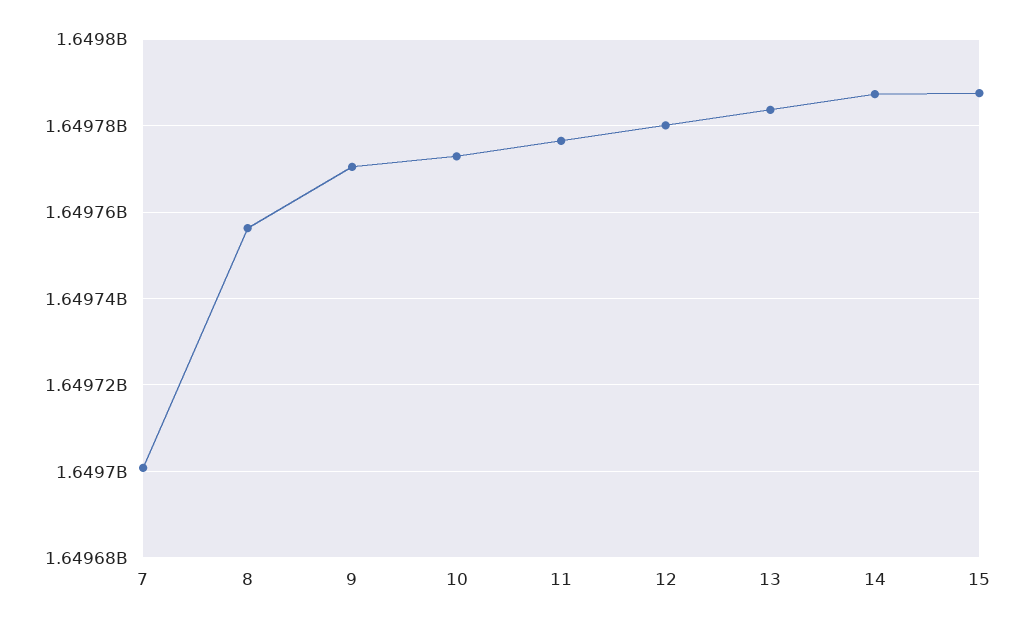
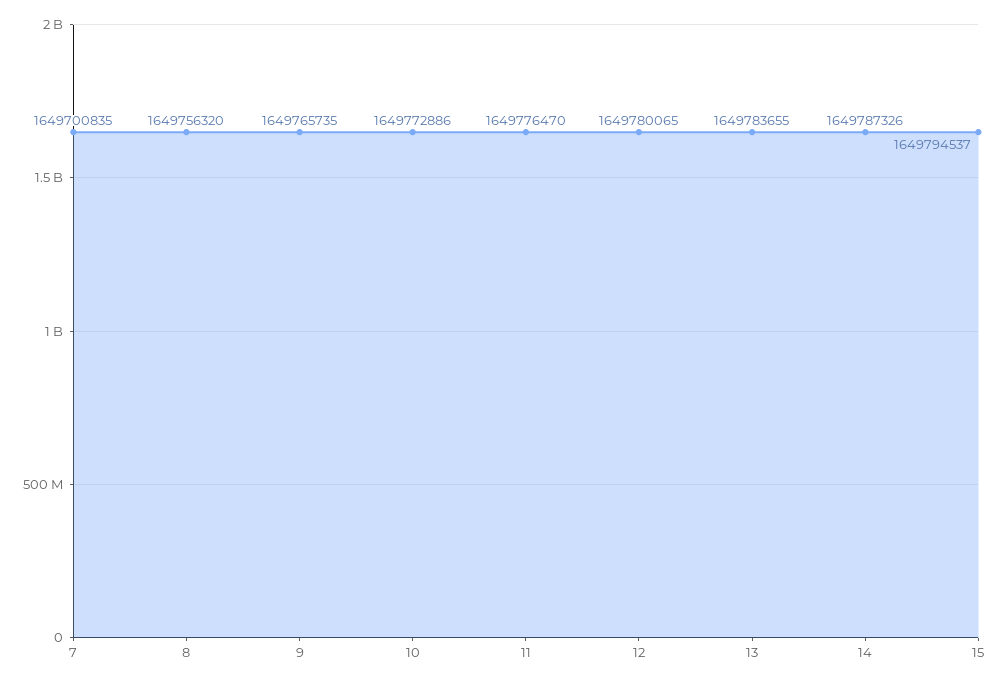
  {
    "7": 1649700835,
    "8": 1649756320,
-   "9": 1649770000,
+   "9": 1649765735,
    "10": 1649772886,
    "11": 1649776470,
    "12": 1649780065,
    "13": 1649783655,
    "14": 1649787326,
-   "15": 1649788000
+   "15": 1649794537
  }

